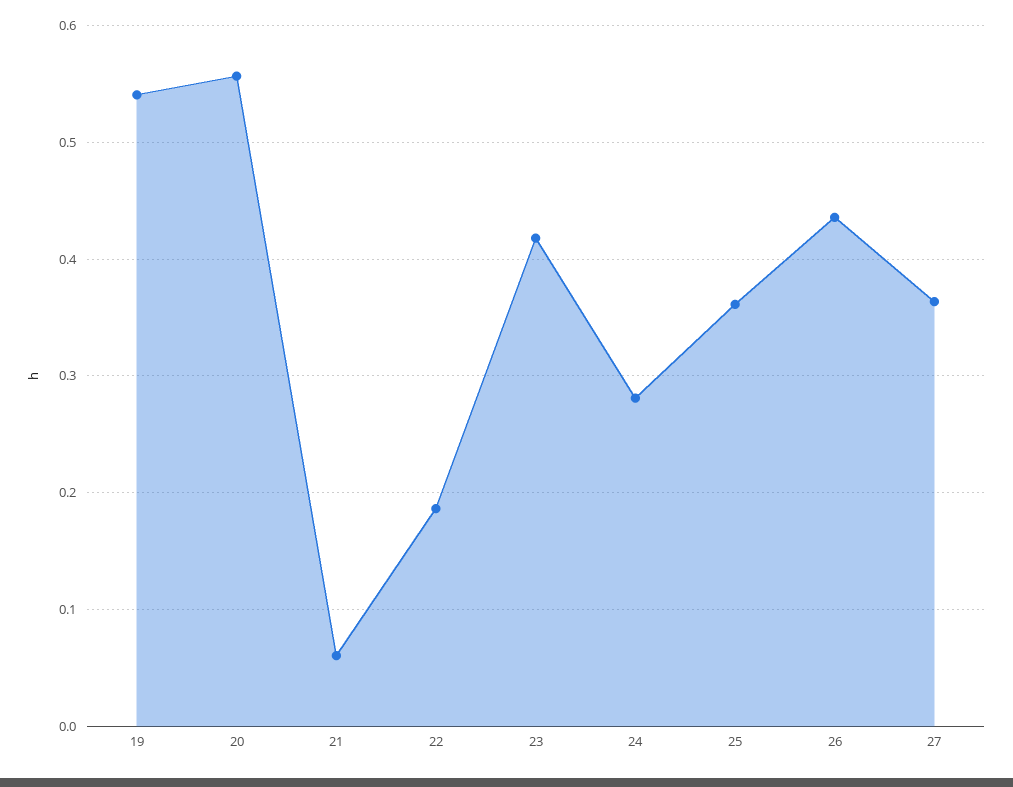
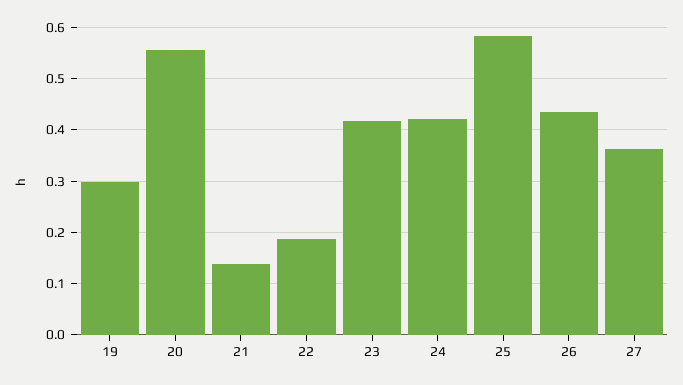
  {
-   "19": 0.54,
+   "19": 0.3,
    "20": 0.56,
-   "21": 0.06,
+   "21": 0.14,
    "22": 0.19,
    "23": 0.42,
-   "24": 0.28,
+   "24": 0.42,
-   "25": 0.36,
+   "25": 0.58,
    "26": 0.44,
    "27": 0.36
  }

